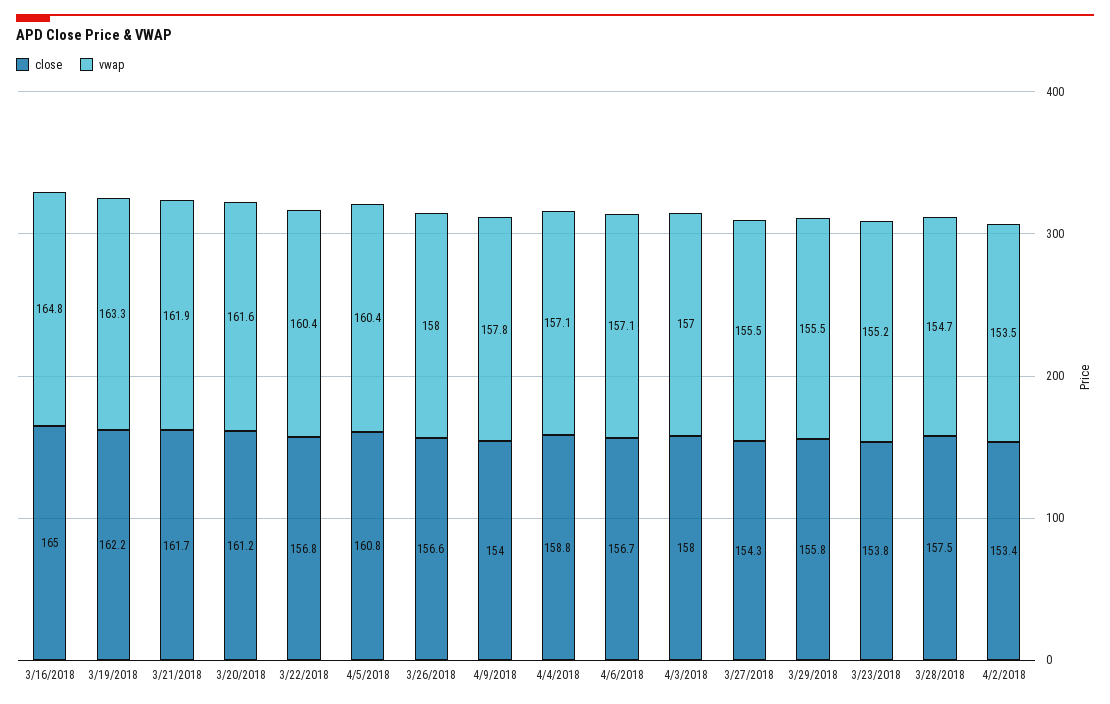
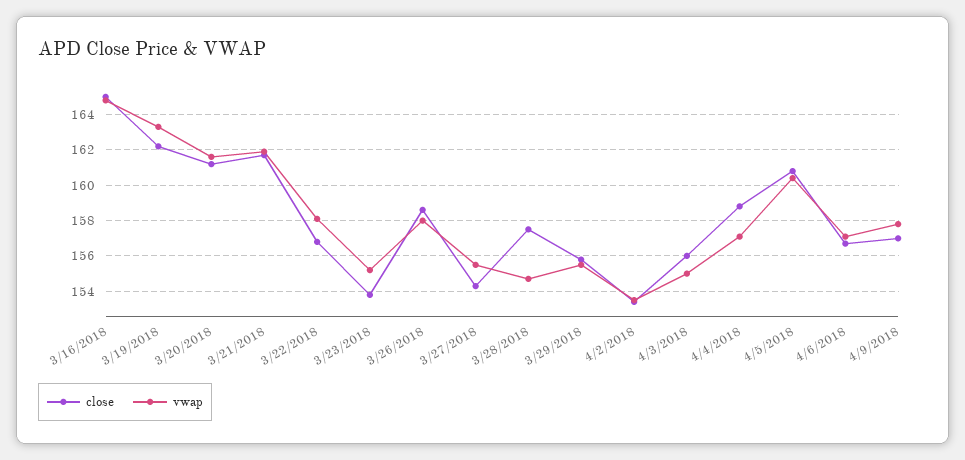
  {
    "close": {
      "3/16/2018": 165,
      "3/19/2018": 162.2,
      "3/21/2018": 161.7,
      "3/20/2018": 161.2,
      "3/22/2018": 156.8,
      "4/5/2018": 160.8,
-     "3/26/2018": 156.6,
+     "3/26/2018": 158.5,
-     "4/9/2018": 154,
+     "4/9/2018": 157,
      "4/4/2018": 158.8,
      "4/6/2018": 156.7,
-     "4/3/2018": 158,
+     "4/3/2018": 156,
      "3/27/2018": 154.3,
      "3/29/2018": 155.8,
      "3/23/2018": 153.8,
      "3/28/2018": 157.5,
      "4/2/2018": 153.4
    },
    "vwap": {
      "3/16/2018": 164.8,
      "3/19/2018": 163.3,
      "3/21/2018": 161.9,
      "3/20/2018": 161.6,
-     "3/22/2018": 160.4,
+     "3/22/2018": 158,
      "4/5/2018": 160.4,
      "3/26/2018": 158,
      "4/9/2018": 157.8,
      "4/4/2018": 157.1,
      "4/6/2018": 157.1,
-     "4/3/2018": 157,
+     "4/3/2018": 155,
      "3/27/2018": 155.5,
      "3/29/2018": 155.5,
      "3/23/2018": 155.2,
      "3/28/2018": 154.7,
      "4/2/2018": 153.5
    }
  }

